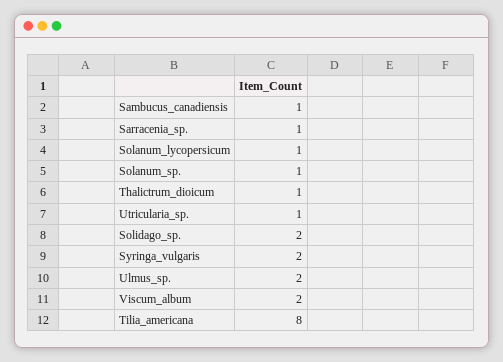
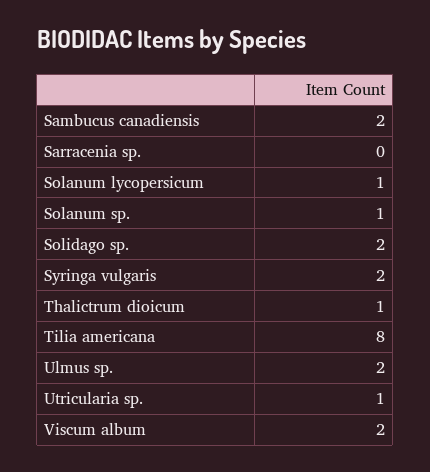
  {
-   "Sambucus_canadiensis": 1,
+   "Sambucus_canadiensis": 2,
-   "Sarracenia_sp.": 1,
+   "Sarracenia_sp.": 0,
    "Solanum_lycopersicum": 1,
    "Solanum_sp.": 1,
    "Thalictrum_dioicum": 1,
    "Utricularia_sp.": 1,
    "Solidago_sp.": 2,
    "Syringa_vulgaris": 2,
    "Ulmus_sp.": 2,
    "Viscum_album": 2,
    "Tilia_americana": 8
  }

